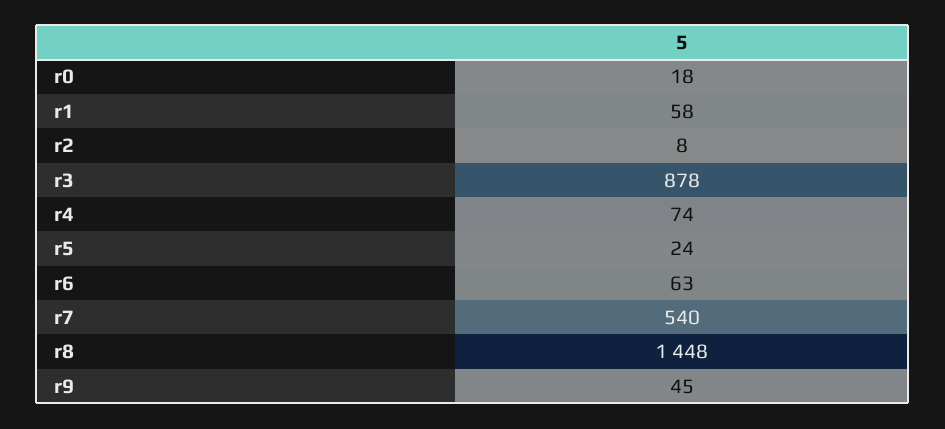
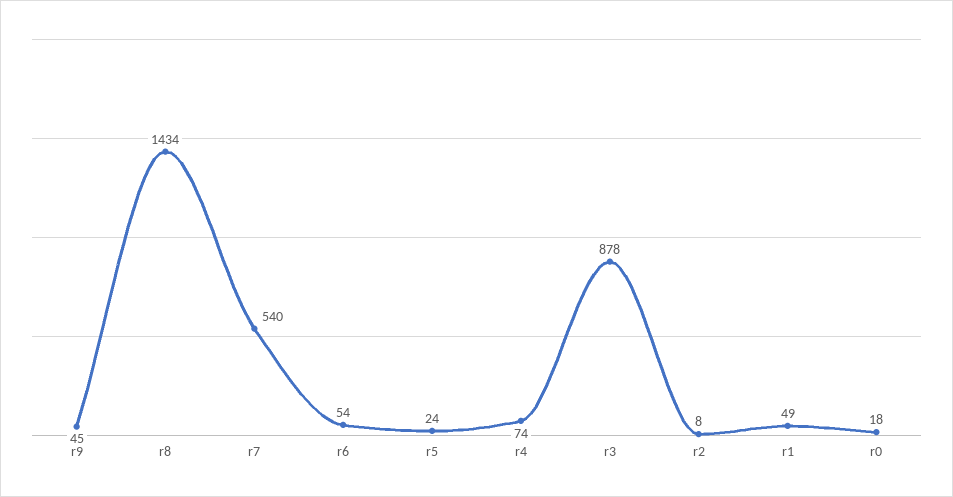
  {
    "r0": 18,
-   "r1": 58,
+   "r1": 49,
    "r2": 8,
    "r3": 878,
    "r4": 74,
    "r5": 24,
-   "r6": 63,
+   "r6": 54,
    "r7": 540,
-   "r8": 1448,
+   "r8": 1434,
    "r9": 45
  }

